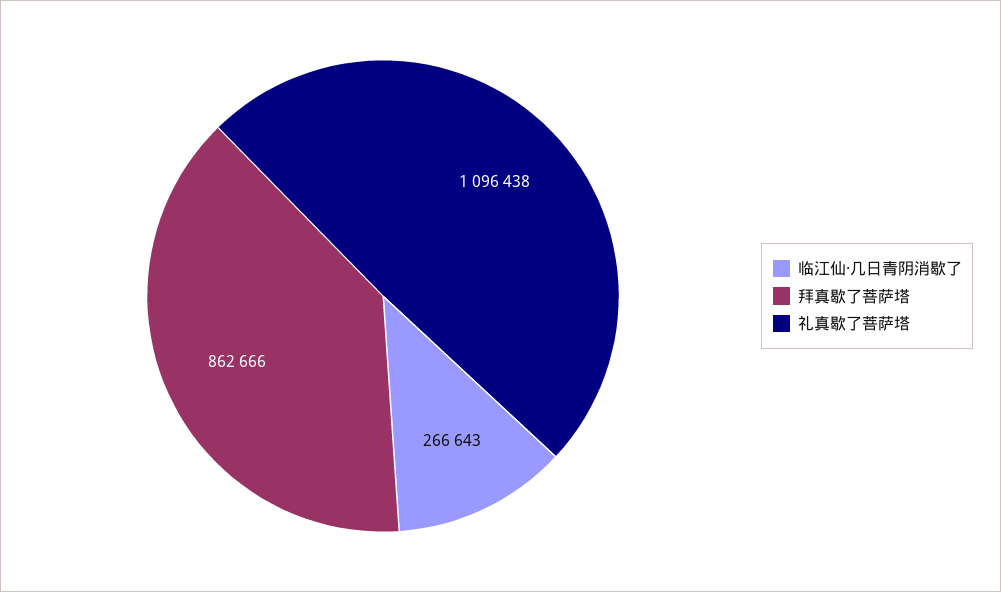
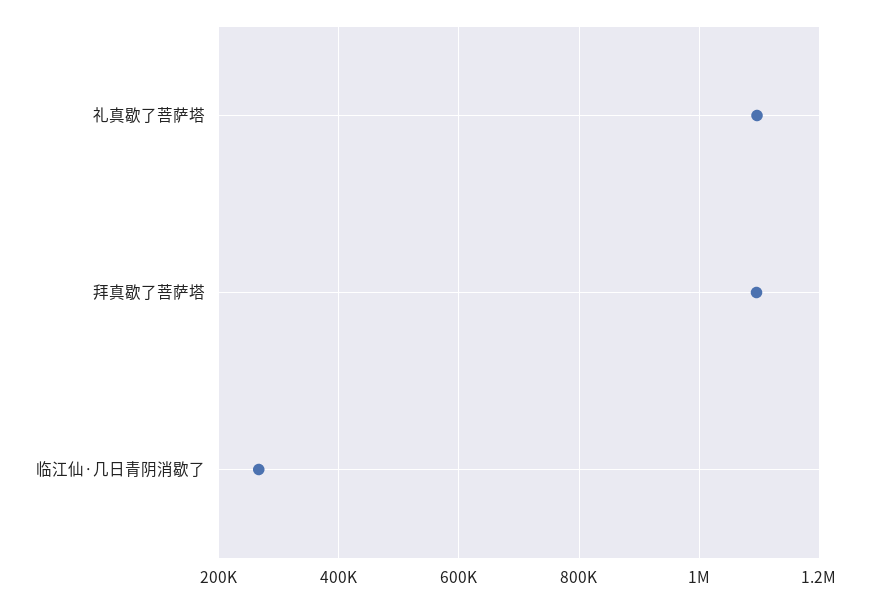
  {
    "临江仙·几日青阴消歇了": 266643,
-   "拜真歇了菩萨塔": 862666,
+   "拜真歇了菩萨塔": 1100000,
    "礼真歇了菩萨塔": 1096438
  }

